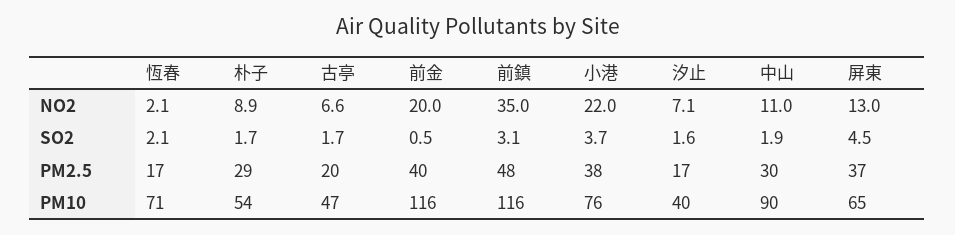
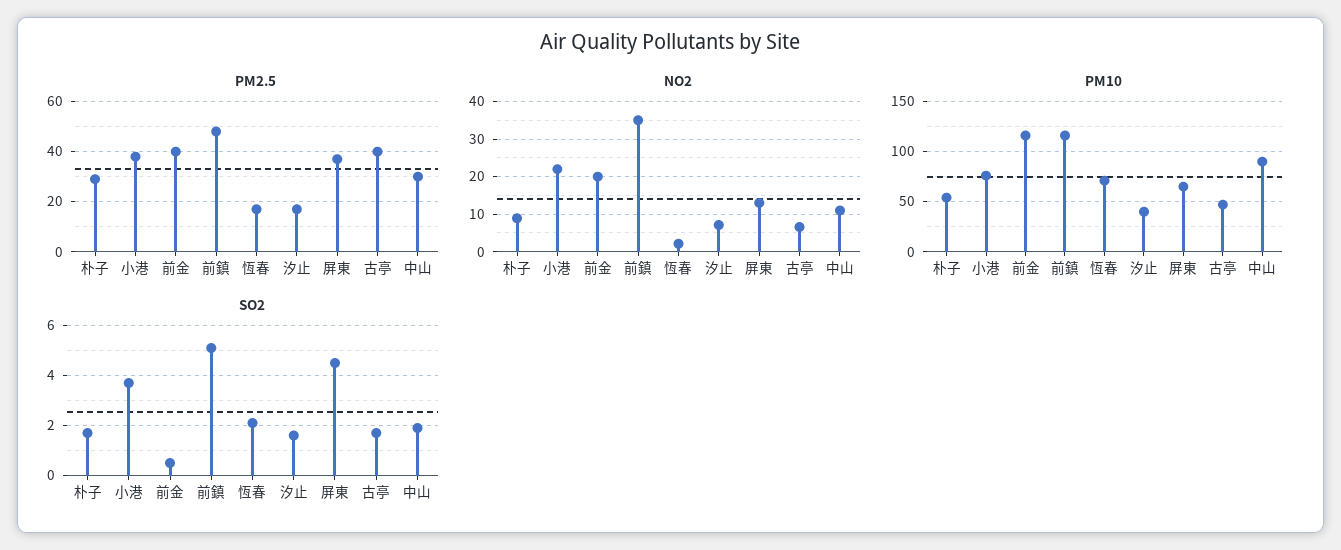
  {
    "NO2": {
      "恆春": 2.1,
      "朴子": 8.9,
      "古亭": 6.6,
      "前金": 20,
      "前鎮": 35,
      "小港": 22,
      "汐止": 7.1,
      "中山": 11,
      "屏東": 13
    },
    "SO2": {
      "恆春": 2.1,
      "朴子": 1.7,
      "古亭": 1.7,
      "前金": 0.5,
-     "前鎮": 3.1,
+     "前鎮": 5,
      "小港": 3.7,
      "汐止": 1.6,
      "中山": 1.9,
      "屏東": 4.5
    },
    "PM2.5": {
      "恆春": 17,
      "朴子": 29,
-     "古亭": 20,
+     "古亭": 40,
      "前金": 40,
      "前鎮": 48,
      "小港": 38,
      "汐止": 17,
      "中山": 30,
      "屏東": 37
    },
    "PM10": {
      "恆春": 71,
      "朴子": 54,
      "古亭": 47,
      "前金": 116,
      "前鎮": 116,
      "小港": 76,
      "汐止": 40,
      "中山": 90,
      "屏東": 65
    }
  }

